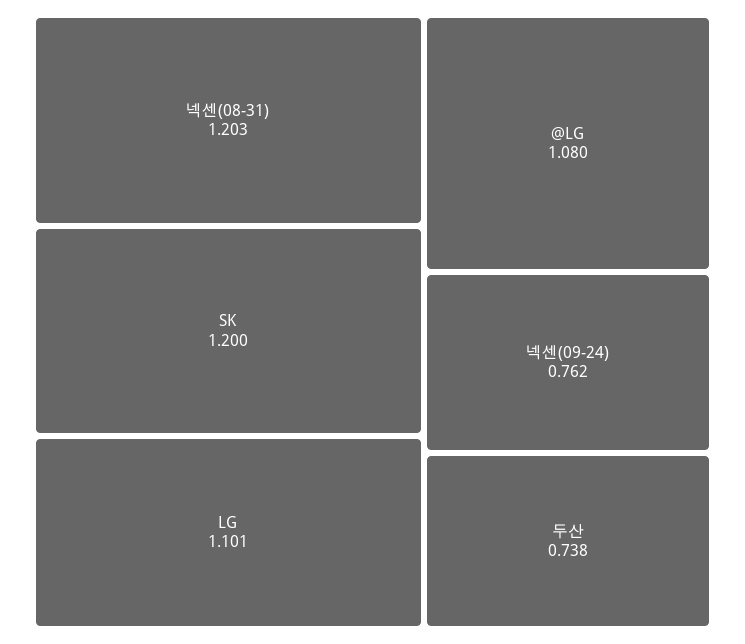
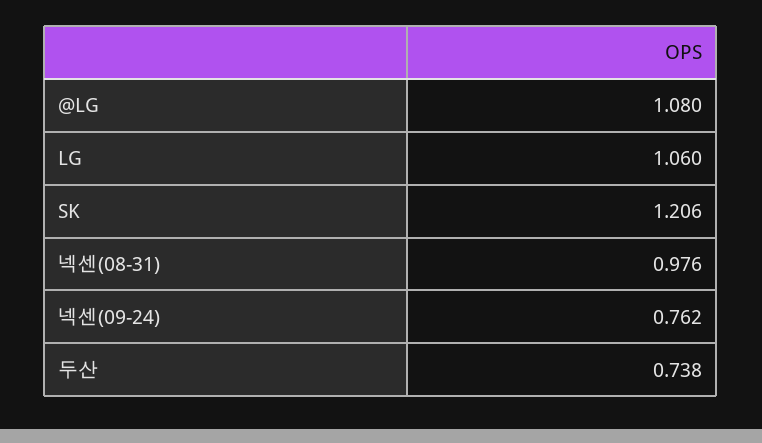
  {
-   "넥센(08-31)": 1.203,
+   "넥센(08-31)": 0.976,
-   "SK": 1.2,
+   "SK": 1.206,
-   "LG": 1.101,
+   "LG": 1.06,
    "@LG": 1.08,
    "넥센(09-24)": 0.762,
    "두산": 0.738
  }

